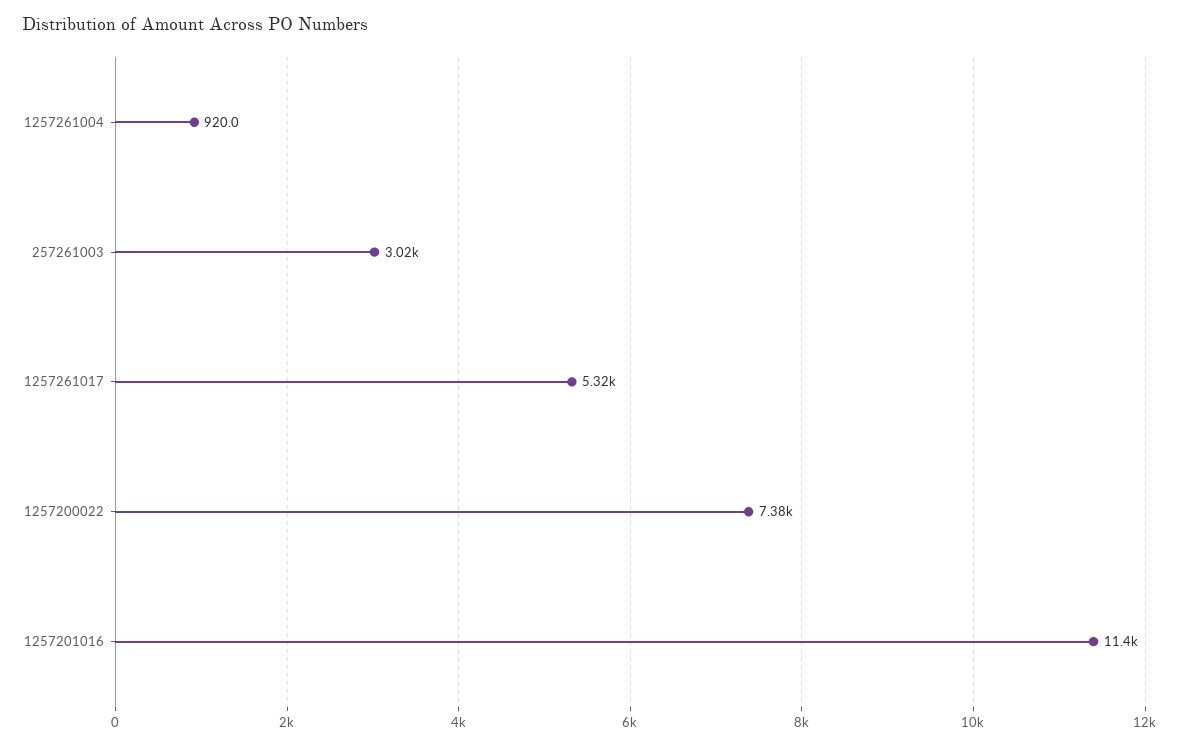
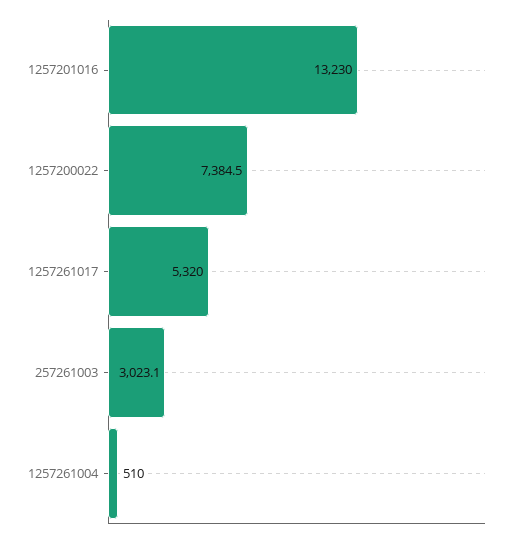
  {
-   "1257261004": 920,
+   "1257261004": 510,
    "257261003": 3023.1,
    "1257261017": 5320,
    "1257200022": 7384.5,
-   "1257201016": 11400
+   "1257201016": 13230
  }

